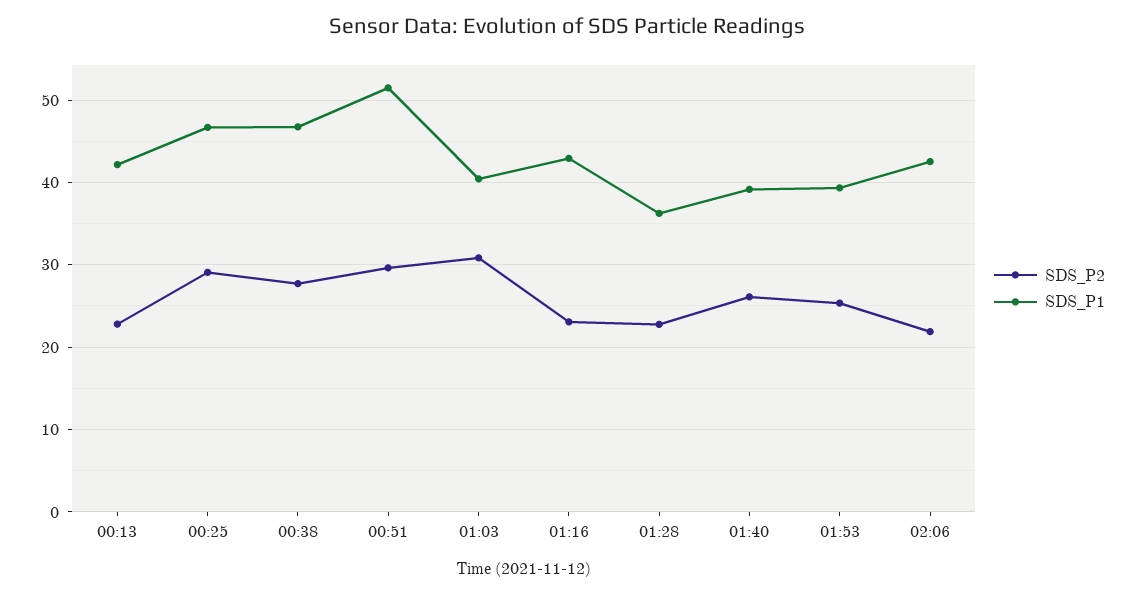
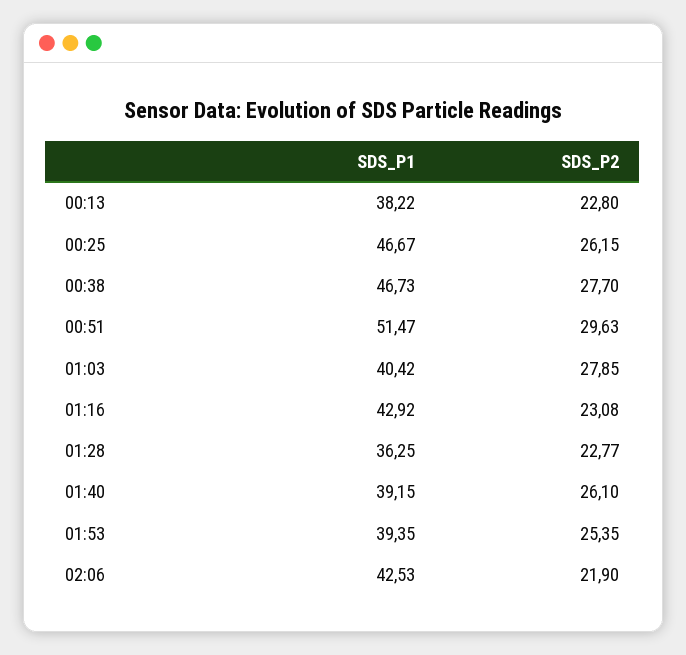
  {
    "SDS_P2": {
      "00:13": 22.8,
-     "00:25": 29,
+     "00:25": 26.15,
      "00:38": 27.7,
      "00:51": 29.63,
-     "01:03": 31,
+     "01:03": 27.85,
      "01:16": 23.08,
      "01:28": 22.77,
      "01:40": 26.1,
      "01:53": 25.35,
      "02:06": 21.9
    },
    "SDS_P1": {
-     "00:13": 42,
+     "00:13": 38.22,
      "00:25": 46.67,
      "00:38": 46.73,
      "00:51": 51.47,
      "01:03": 40.42,
      "01:16": 42.92,
      "01:28": 36.25,
      "01:40": 39.15,
      "01:53": 39.35,
      "02:06": 42.53
    }
  }

